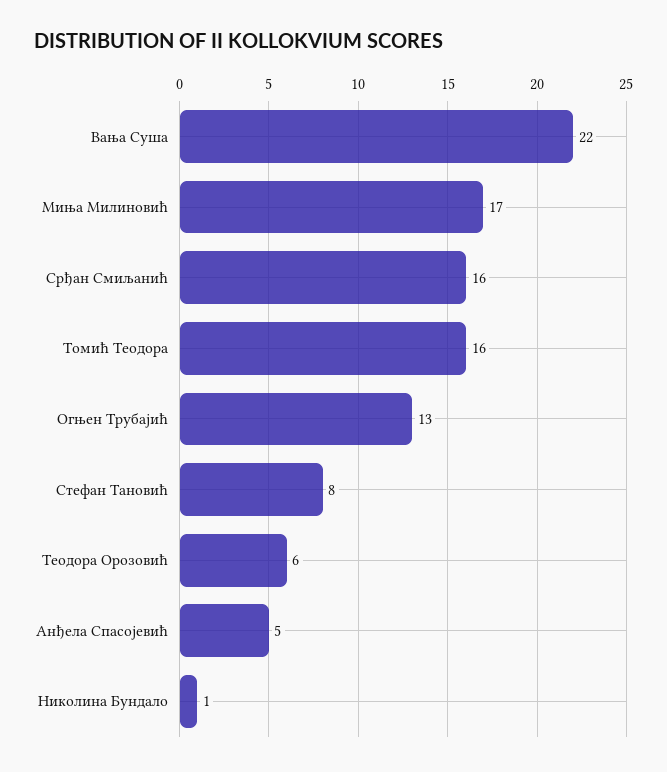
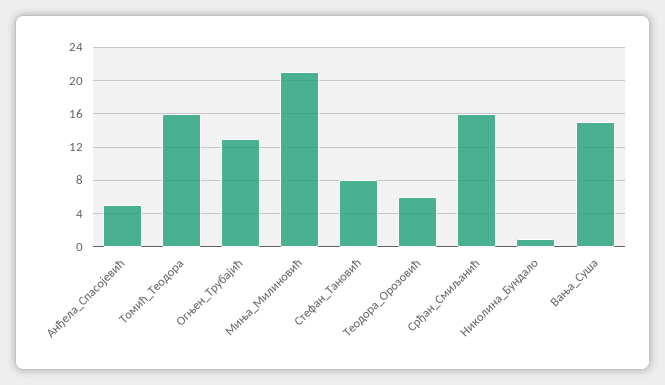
  {
-   "Вања Суша": 22,
+   "Вања Суша": 15,
-   "Миња Милиновић": 17,
+   "Миња Милиновић": 21,
    "Срђан Смиљанић": 16,
    "Томић Теодора": 16,
    "Огњен Трубајић": 13,
    "Стефан Тановић": 8,
    "Теодора Орозовић": 6,
    "Анђела Спасојевић": 5,
    "Николина Бундало": 1
  }

